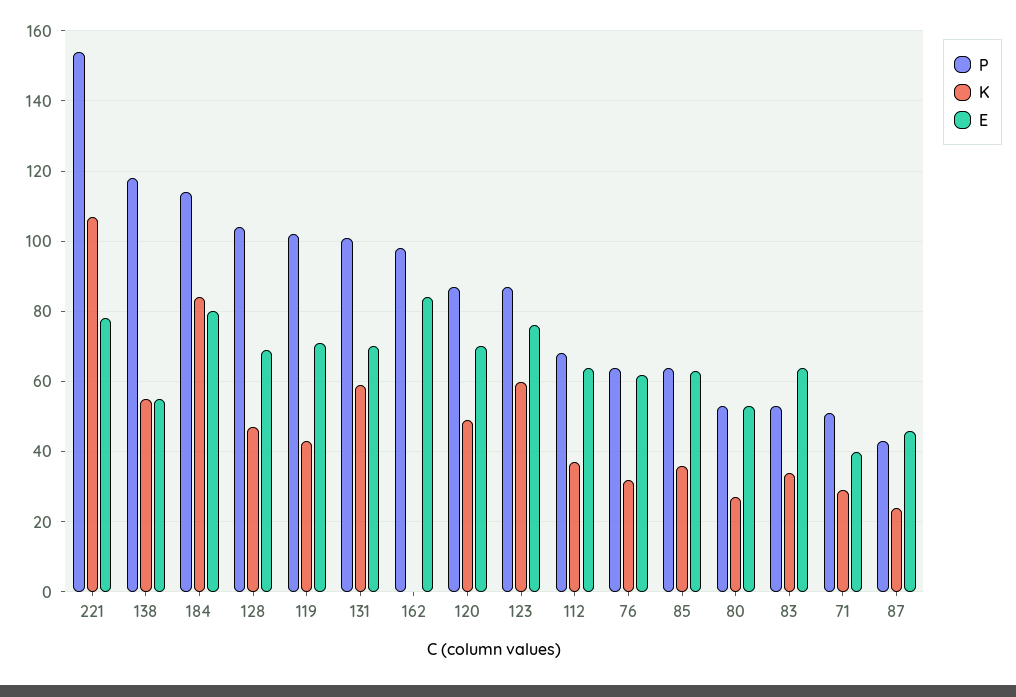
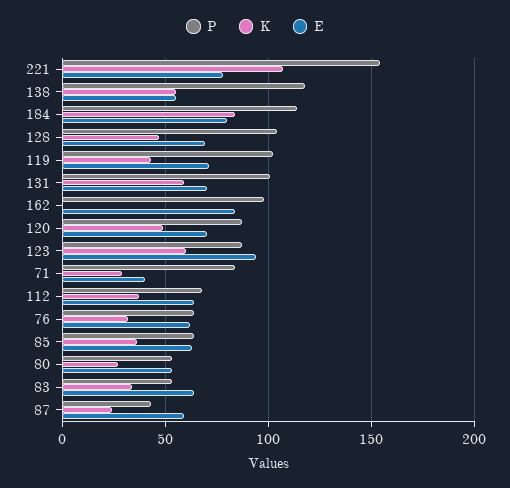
  {
    "P": {
      "221": 155,
      "138": 120,
      "184": 115,
      "128": 105,
      "119": 100,
      "131": 100,
      "162": 100,
      "120": 85,
      "123": 85,
      "112": 70,
      "76": 65,
      "85": 65,
      "80": 55,
      "83": 55,
-     "71": 50,
+     "71": 85,
      "87": 45
    },
    "K": {
      "221": 105,
      "138": 55,
      "184": 85,
      "128": 45,
      "119": 45,
      "131": 60,
      "162": 0,
      "120": 50,
      "123": 60,
      "112": 35,
      "76": 30,
      "85": 35,
      "80": 25,
      "83": 35,
      "71": 30,
      "87": 25
    },
    "E": {
      "221": 80,
      "138": 55,
      "184": 80,
      "128": 70,
      "119": 70,
      "131": 70,
      "162": 85,
      "120": 70,
-     "123": 75,
+     "123": 95,
      "112": 65,
      "76": 60,
      "85": 65,
      "80": 55,
      "83": 65,
      "71": 40,
-     "87": 45
+     "87": 60
    }
  }

